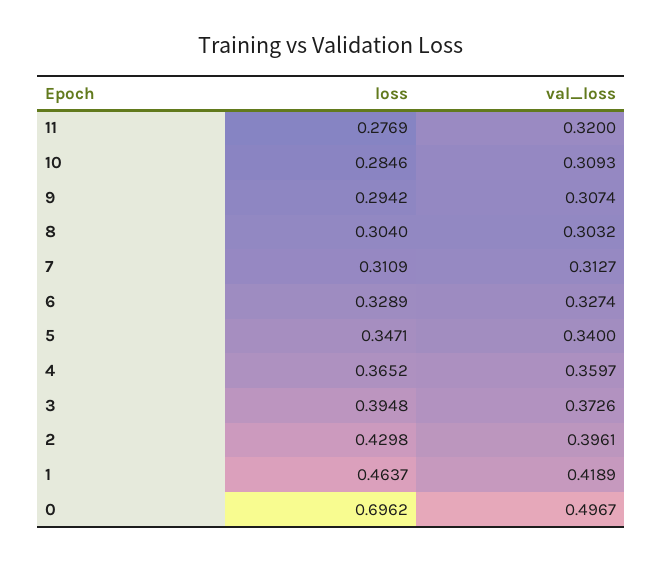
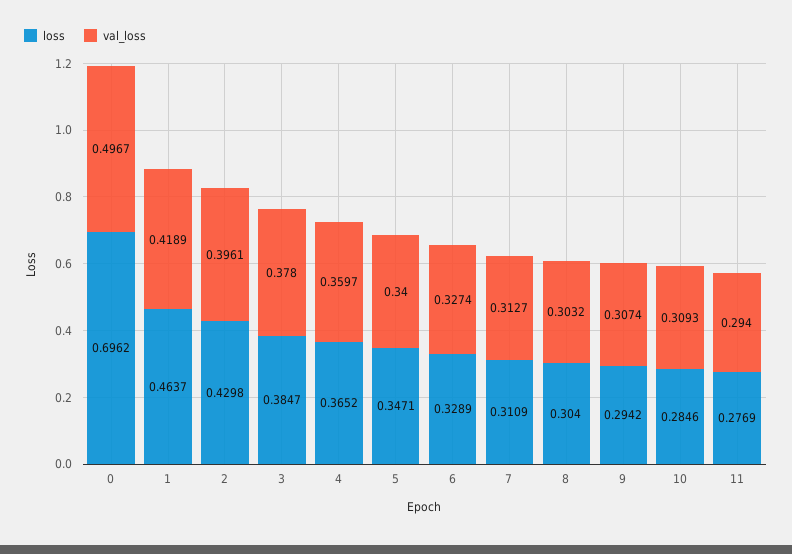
  {
    "loss": {
      "11": 0.2769,
      "10": 0.2846,
      "9": 0.2942,
      "8": 0.304,
      "7": 0.3109,
      "6": 0.3289,
      "5": 0.3471,
      "4": 0.3652,
-     "3": 0.3948,
+     "3": 0.3847,
      "2": 0.4298,
      "1": 0.4637,
      "0": 0.6962
    },
    "val_loss": {
-     "11": 0.32,
+     "11": 0.294,
      "10": 0.3093,
      "9": 0.3074,
      "8": 0.3032,
      "7": 0.3127,
      "6": 0.3274,
      "5": 0.34,
      "4": 0.3597,
-     "3": 0.3726,
+     "3": 0.378,
      "2": 0.3961,
      "1": 0.4189,
      "0": 0.4967
    }
  }

